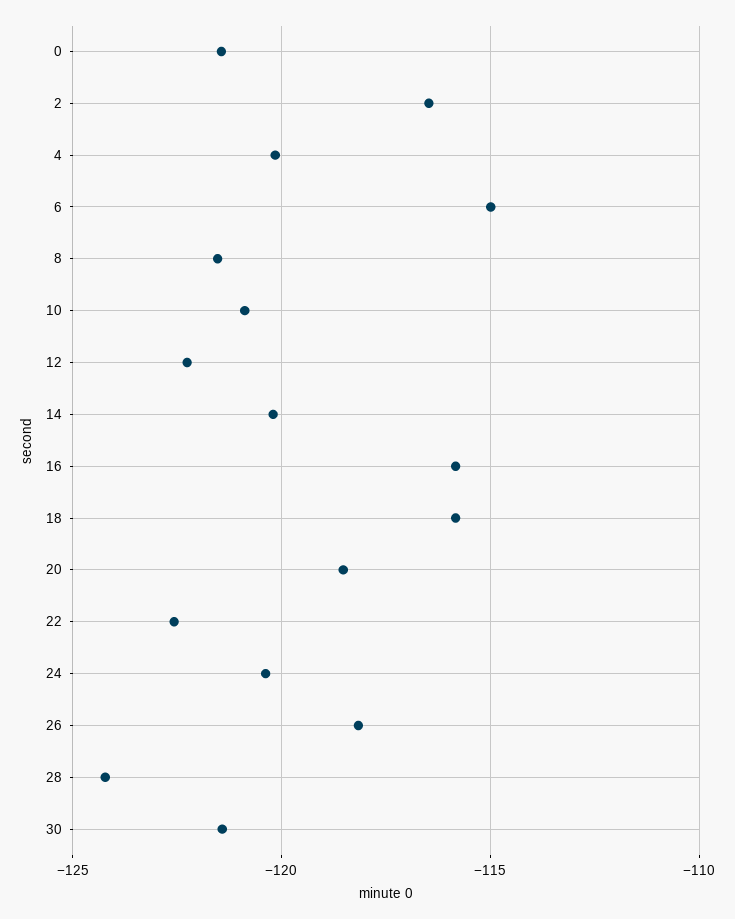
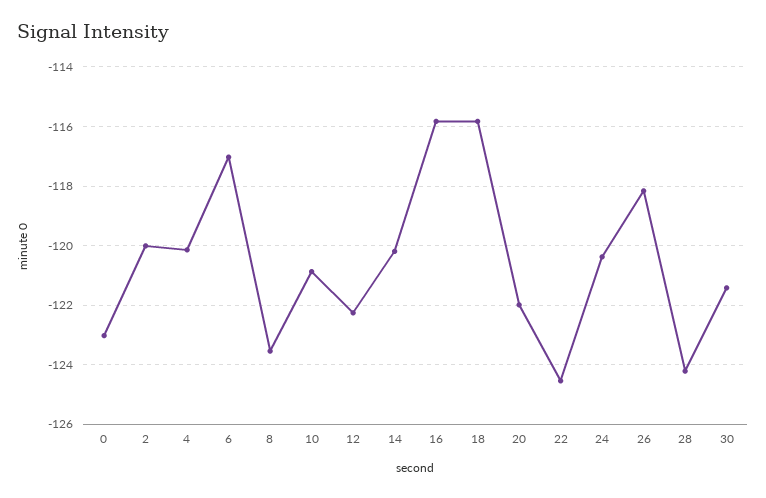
  {
-   "0": -121.5,
+   "0": -123,
-   "2": -116.5,
+   "2": -120,
    "4": -120.25,
-   "6": -115,
+   "6": -117,
-   "8": -121.5,
+   "8": -123.5,
    "10": -121,
    "12": -122.25,
    "14": -120.25,
    "16": -115.75,
    "18": -115.75,
-   "20": -118.5,
+   "20": -122,
-   "22": -122.5,
+   "22": -124.5,
    "24": -120.5,
    "26": -118.25,
    "28": -124.25,
    "30": -121.5
  }

